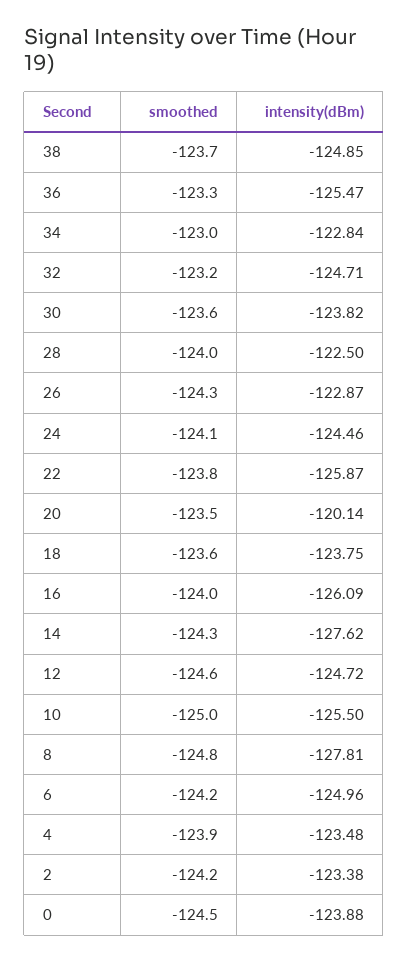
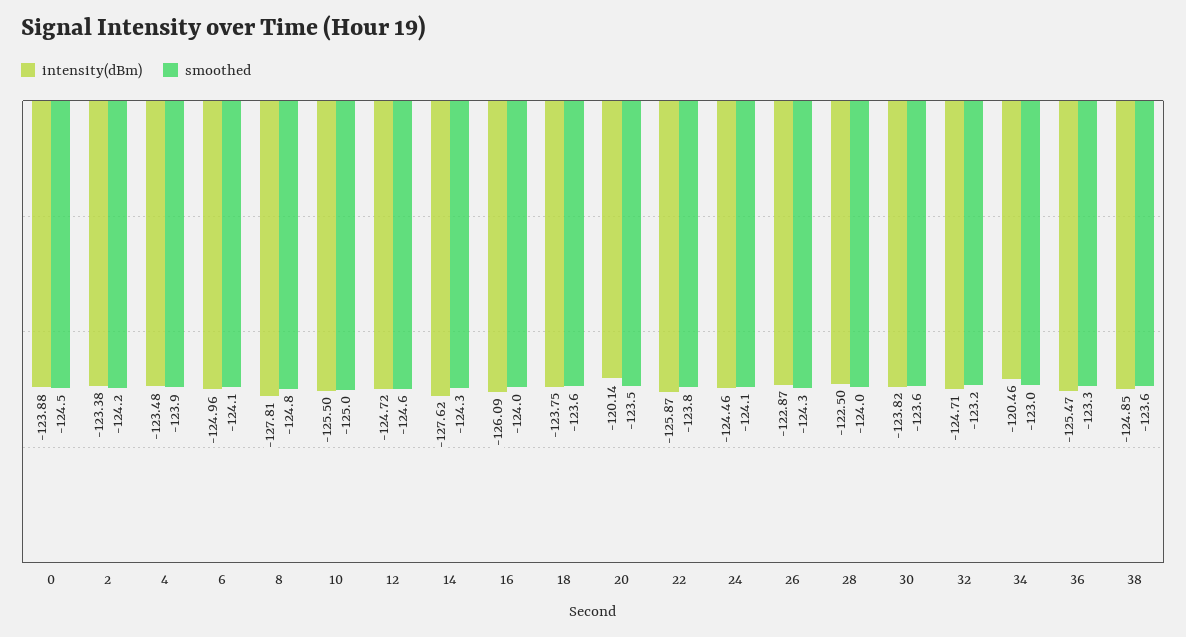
  {
    "smoothed": {
-     "38": -123.7,
+     "38": -123.6,
      "36": -123.3,
      "34": -123,
      "32": -123.2,
      "30": -123.6,
      "28": -124,
      "26": -124.3,
      "24": -124.1,
      "22": -123.8,
      "20": -123.5,
      "18": -123.6,
      "16": -124,
      "14": -124.3,
      "12": -124.6,
      "10": -125,
      "8": -124.8,
-     "6": -124.2,
+     "6": -124.1,
      "4": -123.9,
      "2": -124.2,
      "0": -124.5
    },
    "intensity(dBm)": {
      "38": -124.85,
      "36": -125.47,
-     "34": -122.84,
+     "34": -120.46,
      "32": -124.71,
      "30": -123.82,
      "28": -122.5,
      "26": -122.87,
      "24": -124.46,
      "22": -125.87,
      "20": -120.14,
      "18": -123.75,
      "16": -126.09,
      "14": -127.62,
      "12": -124.72,
      "10": -125.5,
      "8": -127.81,
      "6": -124.96,
      "4": -123.48,
      "2": -123.38,
      "0": -123.88
    }
  }

